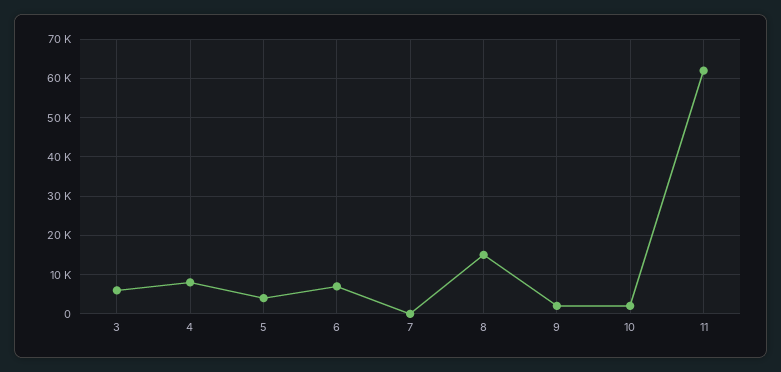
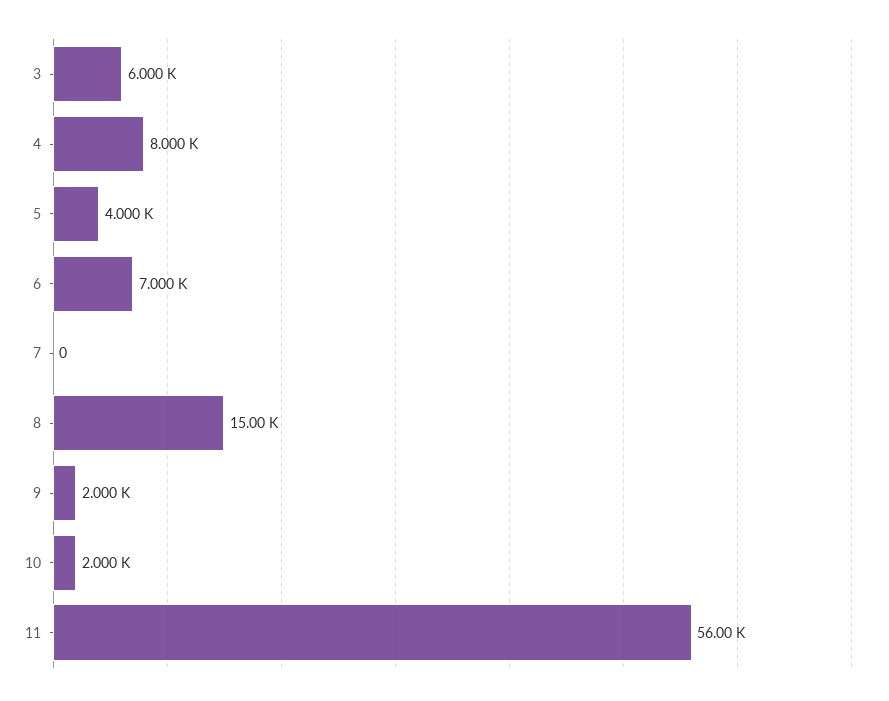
  {
    "3": 6000,
    "4": 8000,
    "5": 4000,
    "6": 7000,
    "7": 0,
    "8": 15000,
    "9": 2000,
    "10": 2000,
-   "11": 62000
+   "11": 56000
  }

